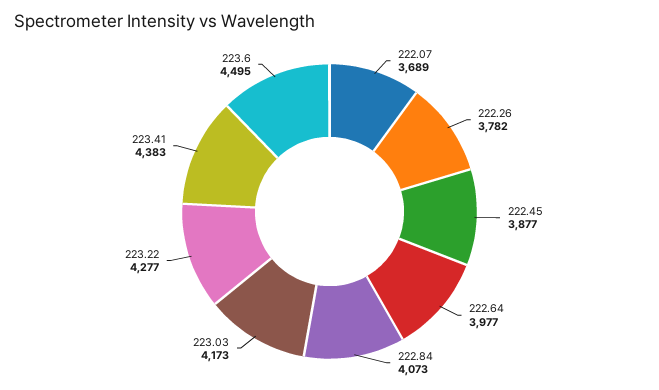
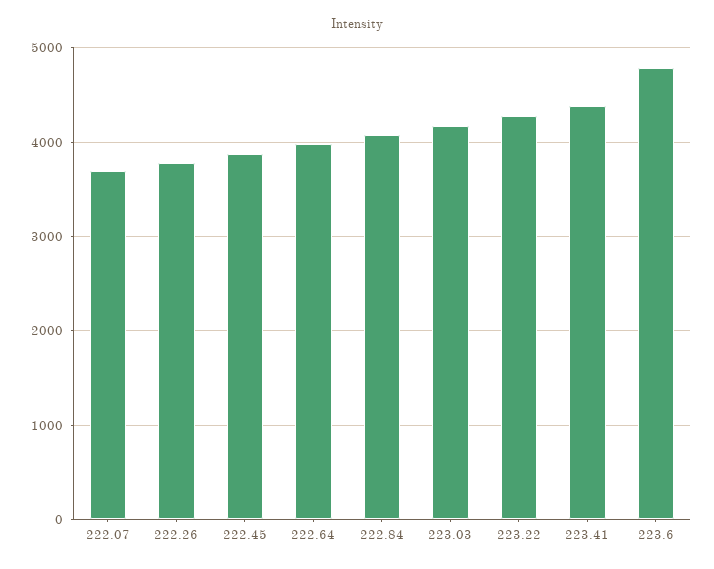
  {
    "222.07": 3689,
    "222.26": 3782,
    "222.45": 3877,
    "222.64": 3977,
    "222.84": 4073,
    "223.03": 4173,
    "223.22": 4277,
    "223.41": 4383,
-   "223.6": 4495
+   "223.6": 4800
  }

